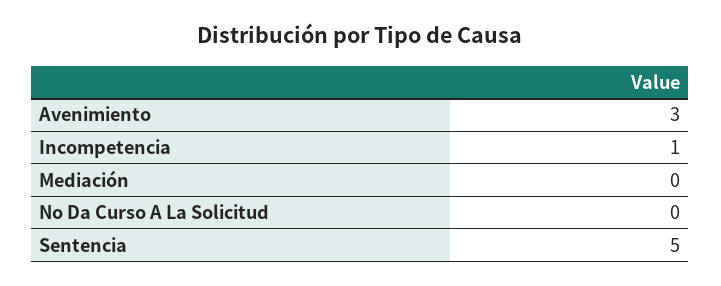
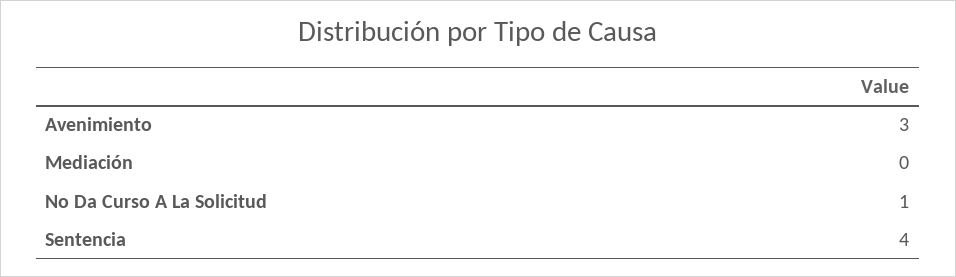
  {
    "Avenimiento": 3,
-   "Incompetencia": 1,
    "Mediación": 0,
-   "No Da Curso A La Solicitud": 0,
+   "No Da Curso A La Solicitud": 1,
-   "Sentencia": 5
+   "Sentencia": 4
  }

